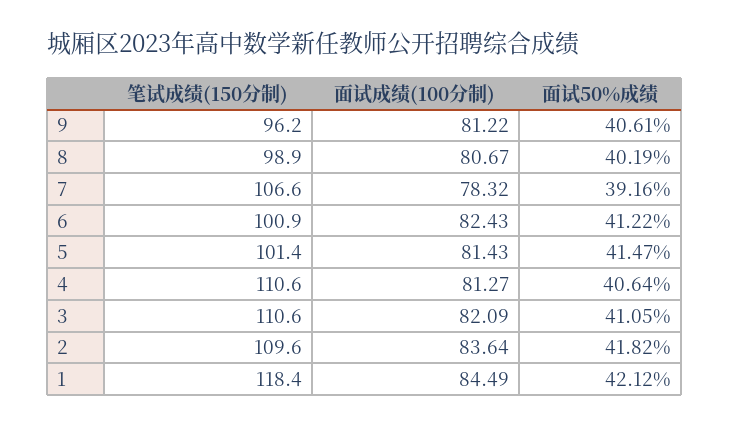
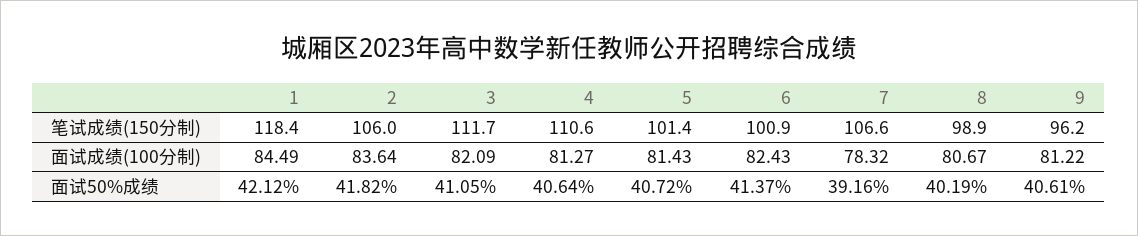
  {
    "笔试成绩(150分制)": {
      "9": 96.2,
      "8": 98.9,
      "7": 106.6,
      "6": 100.9,
      "5": 101.4,
      "4": 110.6,
-     "3": 110.6,
+     "3": 111.7,
-     "2": 109.6,
+     "2": 106,
      "1": 118.4
    },
    "面试成绩(100分制)": {
      "9": 81.22,
      "8": 80.67,
      "7": 78.32,
      "6": 82.43,
      "5": 81.43,
      "4": 81.27,
      "3": 82.09,
      "2": 83.64,
      "1": 84.49
    },
    "面试50%成绩": {
      "9": 40.61,
      "8": 40.19,
      "7": 39.16,
-     "6": 41.22,
+     "6": 41.37,
-     "5": 41.47,
+     "5": 40.72,
      "4": 40.64,
      "3": 41.05,
      "2": 41.82,
      "1": 42.12
    }
  }

